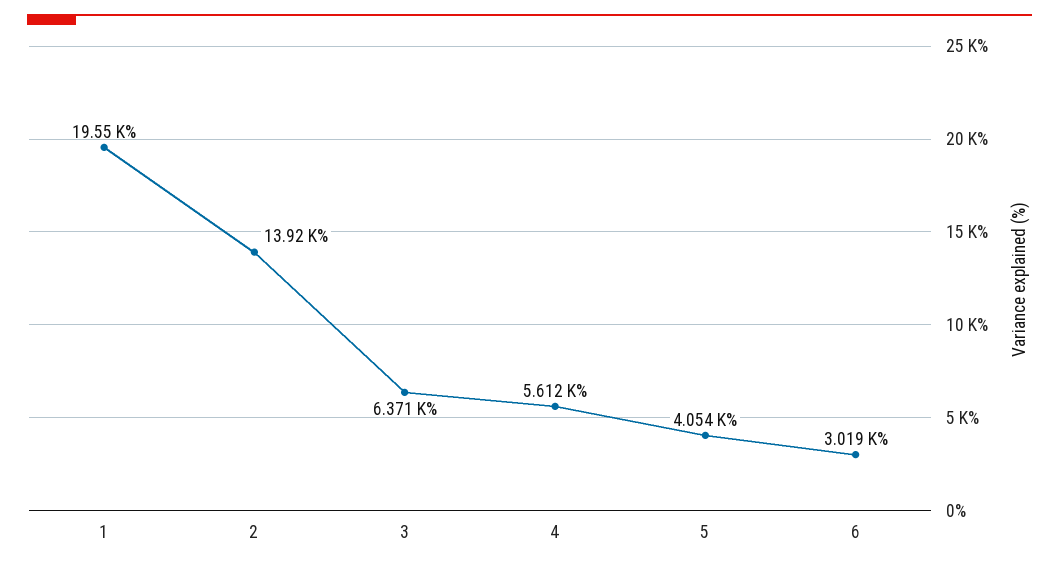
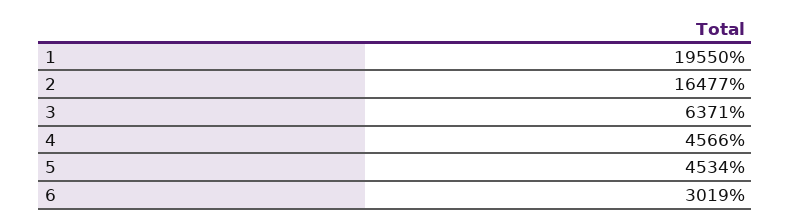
  {
    "1": 19550,
-   "2": 13920,
+   "2": 16477,
    "3": 6371,
-   "4": 5612,
+   "4": 4566,
-   "5": 4054,
+   "5": 4534,
    "6": 3019
  }

